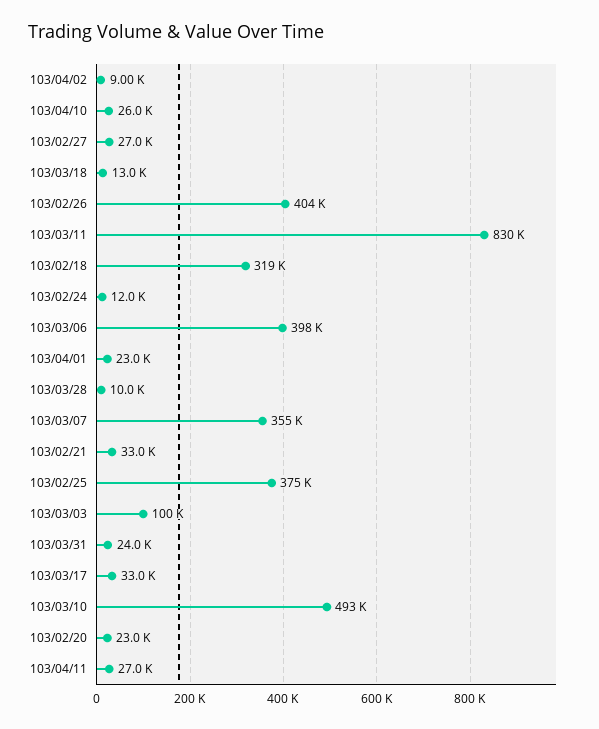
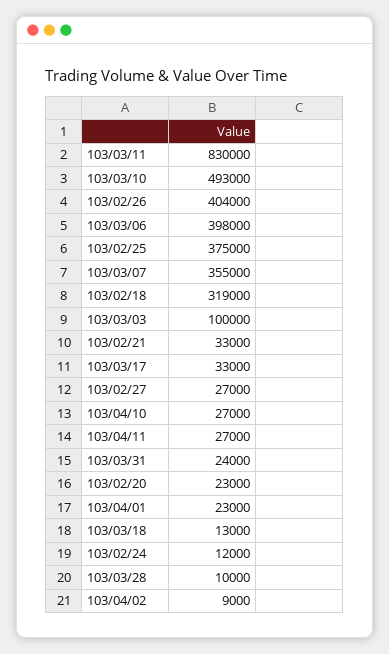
  {
    "103/04/02": 9000,
-   "103/04/10": 26000,
+   "103/04/10": 27000,
    "103/02/27": 27000,
    "103/03/18": 13000,
    "103/02/26": 404000,
    "103/03/11": 830000,
    "103/02/18": 319000,
    "103/02/24": 12000,
    "103/03/06": 398000,
    "103/04/01": 23000,
    "103/03/28": 10000,
    "103/03/07": 355000,
    "103/02/21": 33000,
    "103/02/25": 375000,
    "103/03/03": 100000,
    "103/03/31": 24000,
    "103/03/17": 33000,
    "103/03/10": 493000,
    "103/02/20": 23000,
    "103/04/11": 27000
  }

